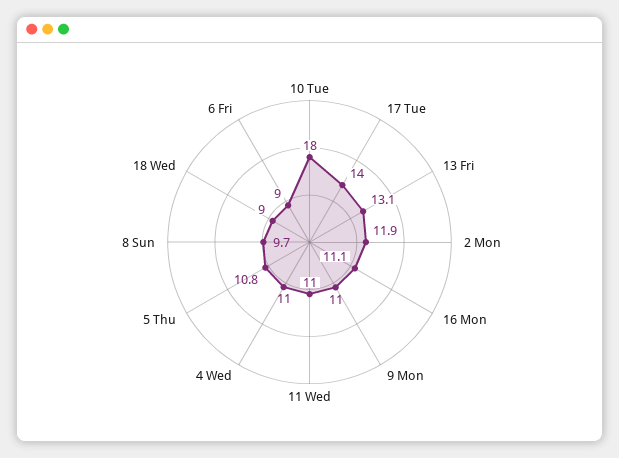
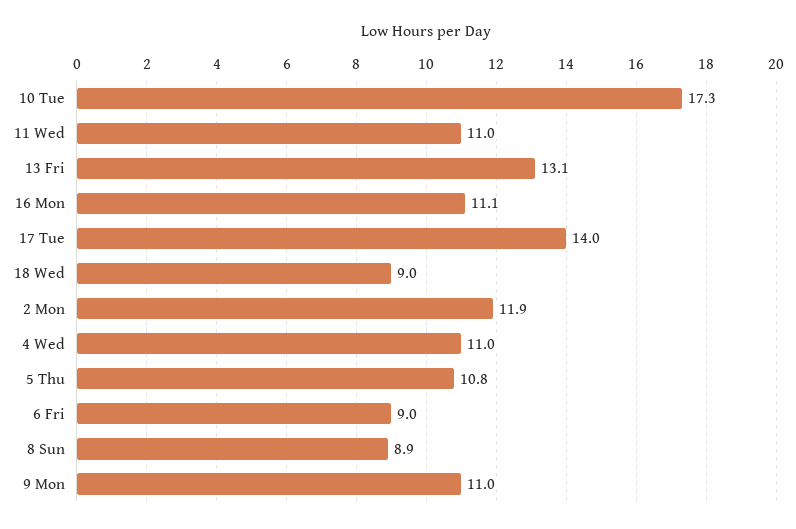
  {
-   "10 Tue": 18,
+   "10 Tue": 17.3,
    "17 Tue": 14,
    "13 Fri": 13.1,
    "2 Mon": 11.9,
    "16 Mon": 11.1,
    "9 Mon": 11,
    "11 Wed": 11,
    "4 Wed": 11,
    "5 Thu": 10.8,
-   "8 Sun": 9.7,
+   "8 Sun": 8.9,
    "18 Wed": 9,
    "6 Fri": 9
  }

